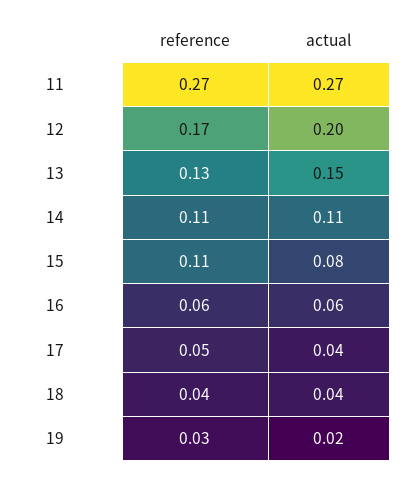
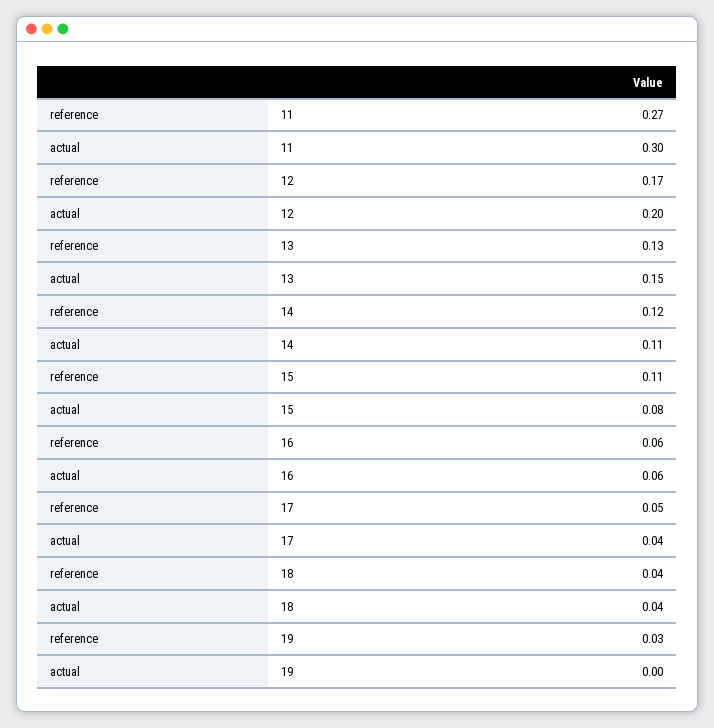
  {
    "reference": {
      "11": 0.27,
      "12": 0.17,
      "13": 0.13,
-     "14": 0.11,
+     "14": 0.12,
      "15": 0.11,
      "16": 0.06,
      "17": 0.05,
      "18": 0.04,
      "19": 0.03
    },
    "actual": {
-     "11": 0.27,
+     "11": 0.3,
      "12": 0.2,
      "13": 0.15,
      "14": 0.11,
      "15": 0.08,
      "16": 0.06,
      "17": 0.04,
      "18": 0.04,
-     "19": 0.02
+     "19": 0
    }
  }

